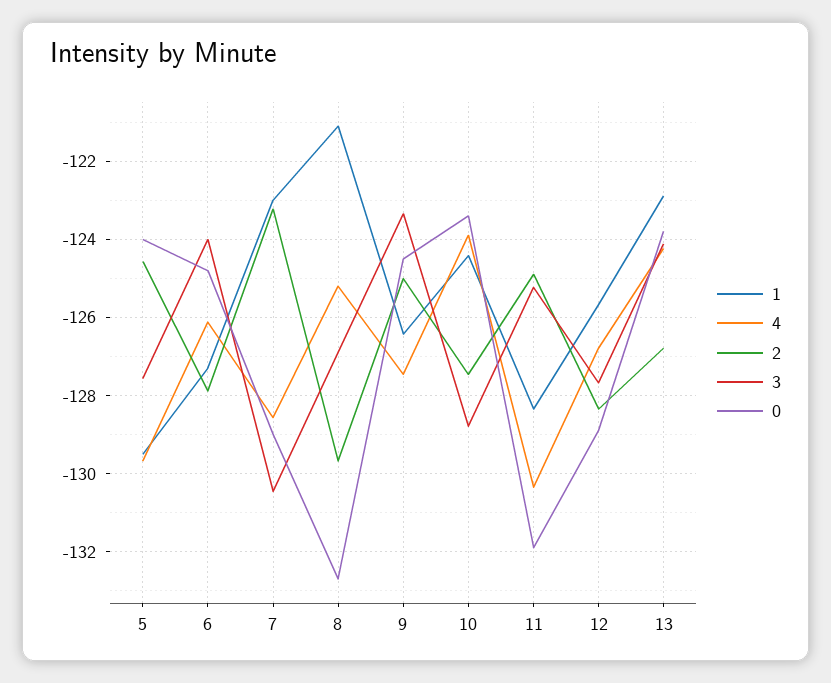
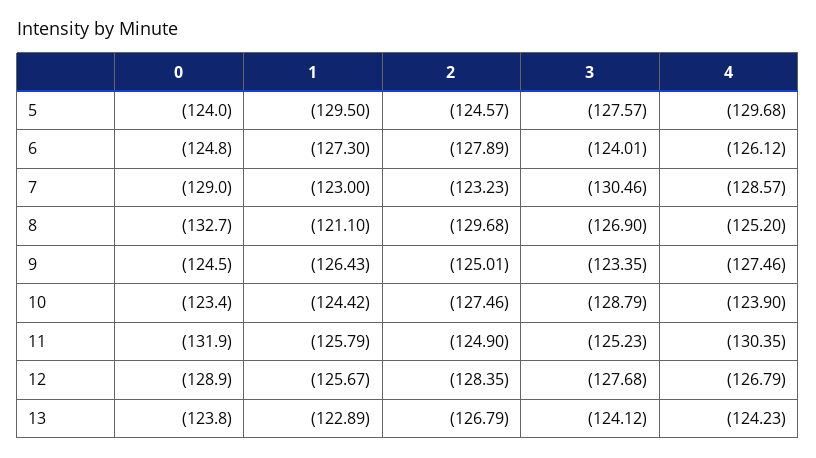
  {
    "1": {
      "5": -129.5,
      "6": -127.3,
      "7": -123,
      "8": -121.1,
      "9": -126.43,
      "10": -124.42,
-     "11": -128.4,
+     "11": -125.79,
      "12": -125.67,
      "13": -122.89
    },
    "4": {
      "5": -129.68,
      "6": -126.12,
      "7": -128.57,
      "8": -125.2,
      "9": -127.46,
      "10": -123.9,
      "11": -130.35,
      "12": -126.79,
      "13": -124.23
    },
    "2": {
      "5": -124.57,
      "6": -127.89,
      "7": -123.23,
      "8": -129.68,
      "9": -125.01,
      "10": -127.46,
      "11": -124.9,
      "12": -128.35,
      "13": -126.79
    },
    "3": {
      "5": -127.57,
      "6": -124.01,
      "7": -130.46,
      "8": -126.9,
      "9": -123.35,
      "10": -128.79,
      "11": -125.23,
      "12": -127.68,
      "13": -124.12
    },
    "0": {
      "5": -124,
      "6": -124.8,
      "7": -129,
      "8": -132.7,
      "9": -124.5,
      "10": -123.4,
      "11": -131.9,
      "12": -128.9,
      "13": -123.8
    }
  }

